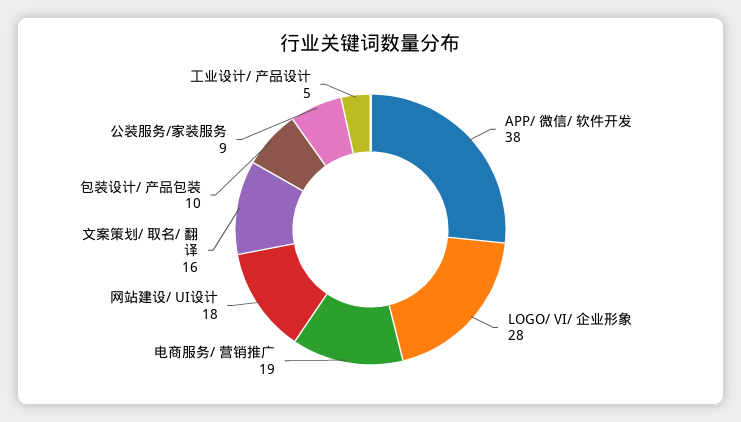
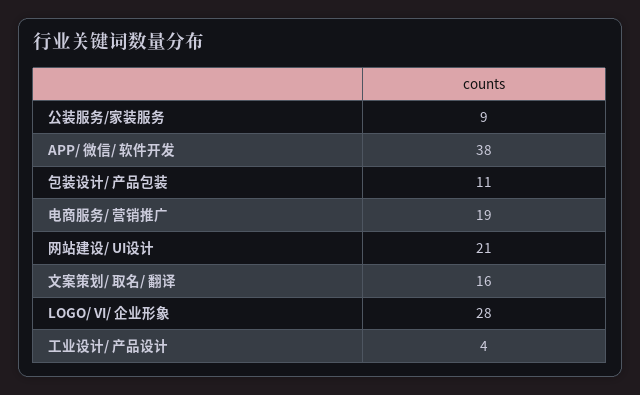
  {
    "APP/ 微信/ 软件开发": 38,
    "LOGO/ VI/ 企业形象": 28,
    "电商服务/ 营销推广": 19,
-   "网站建设/ UI设计": 18,
+   "网站建设/ UI设计": 21,
    "文案策划/ 取名/ 翻译": 16,
-   "包装设计/ 产品包装": 10,
+   "包装设计/ 产品包装": 11,
    "公装服务/家装服务": 9,
-   "工业设计/ 产品设计": 5
+   "工业设计/ 产品设计": 4
  }

